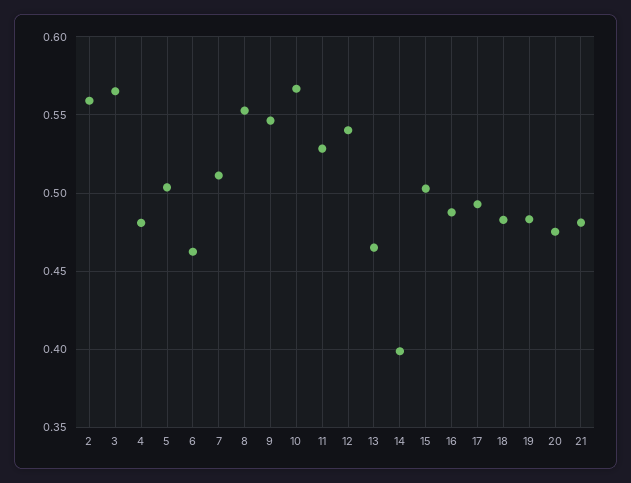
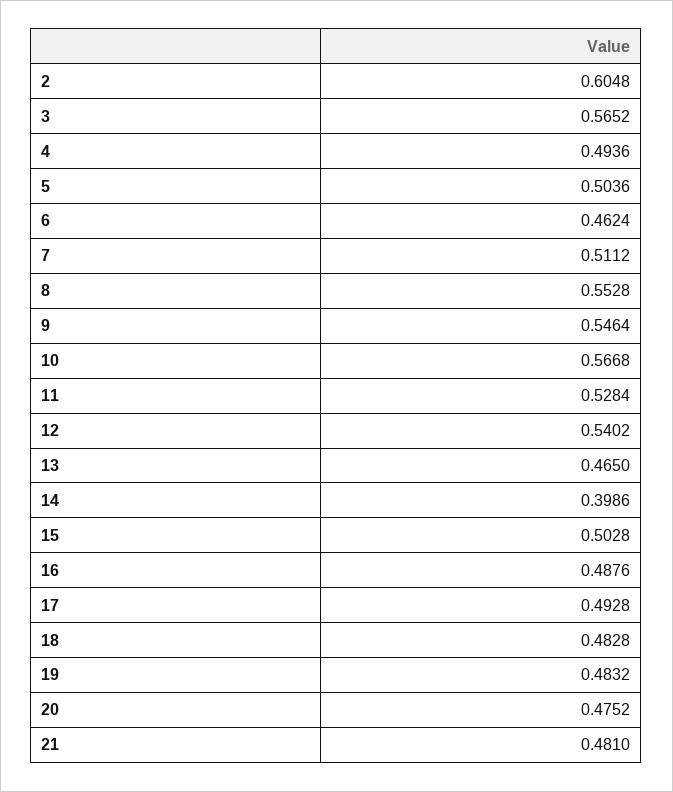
  {
-   "2": 0.56,
+   "2": 0.6048,
    "3": 0.5652,
-   "4": 0.48,
+   "4": 0.4936,
    "5": 0.5036,
    "6": 0.4624,
    "7": 0.5112,
    "8": 0.5528,
    "9": 0.5464,
    "10": 0.5668,
    "11": 0.5284,
    "12": 0.5402,
    "13": 0.465,
    "14": 0.3986,
    "15": 0.5028,
    "16": 0.4876,
    "17": 0.4928,
    "18": 0.4828,
    "19": 0.4832,
    "20": 0.4752,
    "21": 0.481
  }

